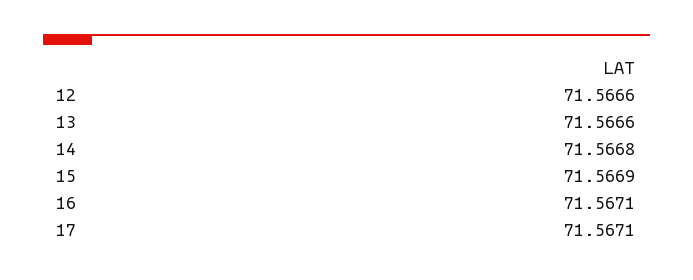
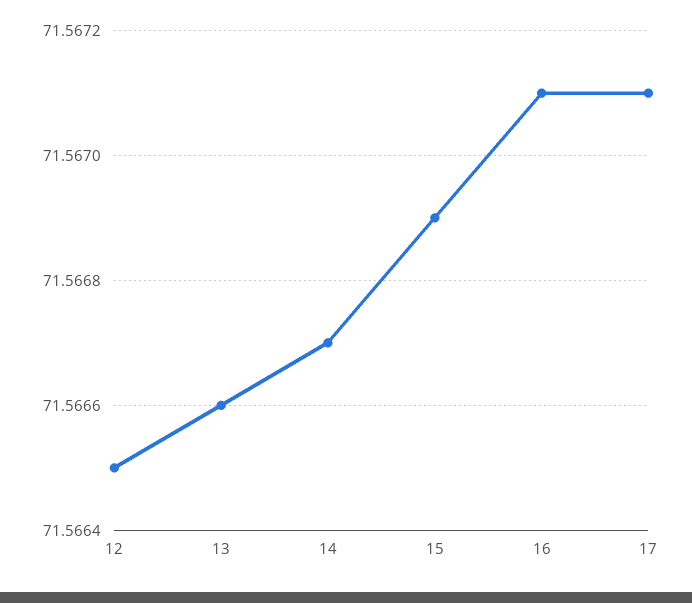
  {
-   "12": 71.5666,
+   "12": 71.5665,
    "13": 71.5666,
-   "14": 71.5668,
+   "14": 71.5667,
    "15": 71.5669,
    "16": 71.5671,
    "17": 71.5671
  }

